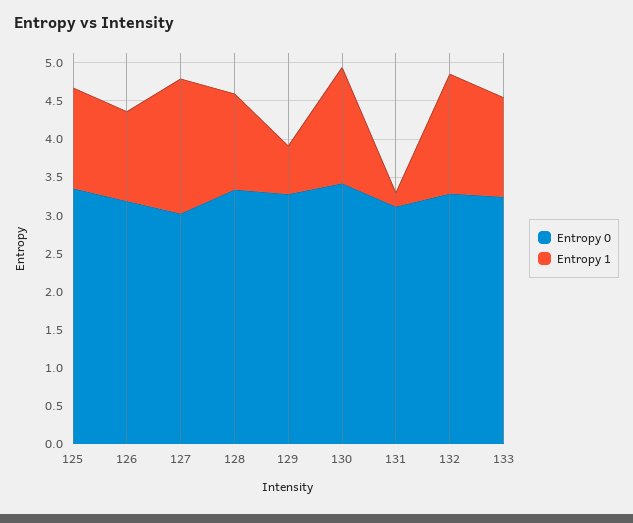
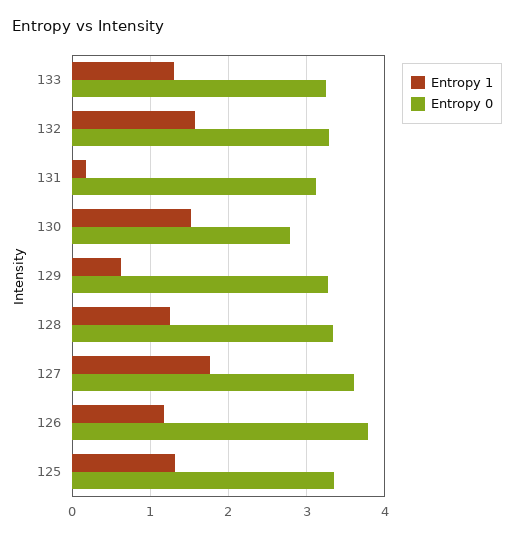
  {
    "Entropy 0": {
      "125": 3.4,
-     "126": 3.25,
+     "126": 3.8,
-     "127": 3,
+     "127": 3.6,
      "128": 3.3,
      "129": 3.3,
-     "130": 3.5,
+     "130": 2.8,
      "131": 3.1,
      "132": 3.3,
      "133": 3.2
    },
    "Entropy 1": {
      "125": 1.3,
      "126": 1.2,
      "127": 1.8,
      "128": 1.3,
      "129": 0.6,
      "130": 1.5,
      "131": 0.2,
      "132": 1.6,
      "133": 1.3
    }
  }

